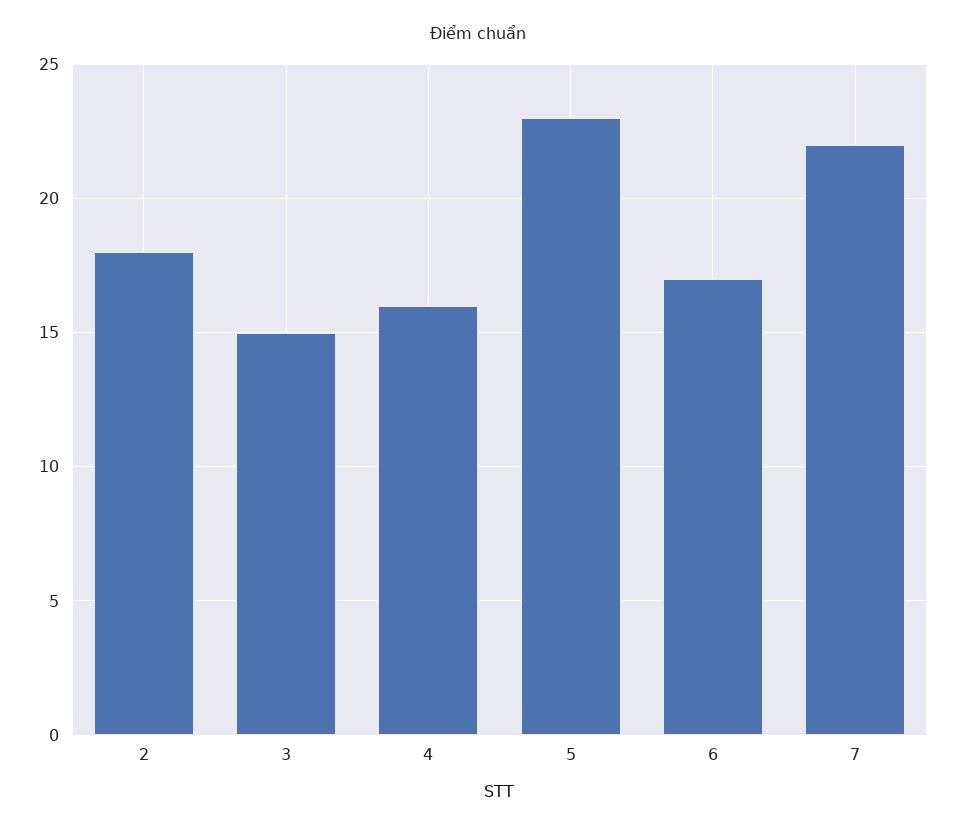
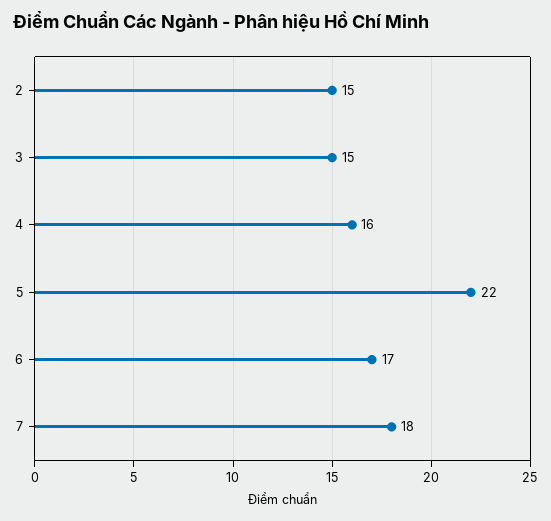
  {
-   "2": 18,
+   "2": 15,
    "3": 15,
    "4": 16,
-   "5": 23,
+   "5": 22,
    "6": 17,
-   "7": 22
+   "7": 18
  }

